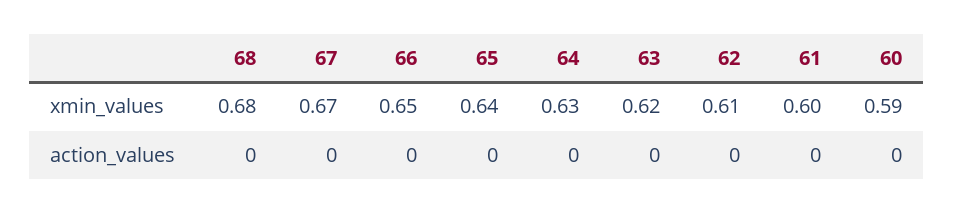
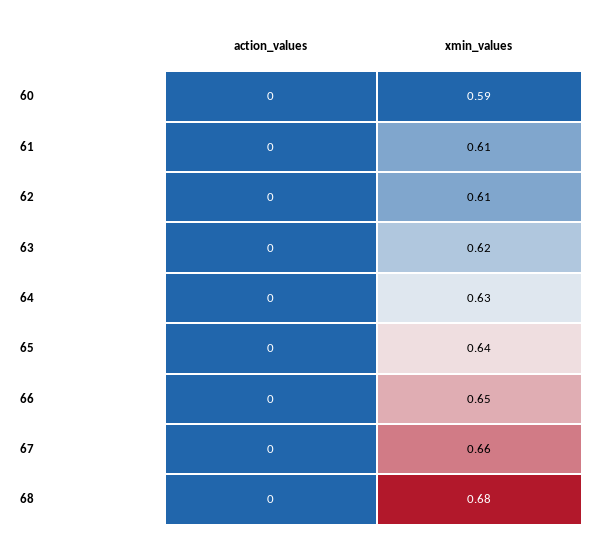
  {
    "68": {
      "xmin_values": 0.68,
      "action_values": 0
    },
    "67": {
-     "xmin_values": 0.67,
+     "xmin_values": 0.66,
      "action_values": 0
    },
    "66": {
      "xmin_values": 0.65,
      "action_values": 0
    },
    "65": {
      "xmin_values": 0.64,
      "action_values": 0
    },
    "64": {
      "xmin_values": 0.63,
      "action_values": 0
    },
    "63": {
      "xmin_values": 0.62,
      "action_values": 0
    },
    "62": {
      "xmin_values": 0.61,
      "action_values": 0
    },
    "61": {
-     "xmin_values": 0.6,
+     "xmin_values": 0.61,
      "action_values": 0
    },
    "60": {
      "xmin_values": 0.59,
      "action_values": 0
    }
  }

